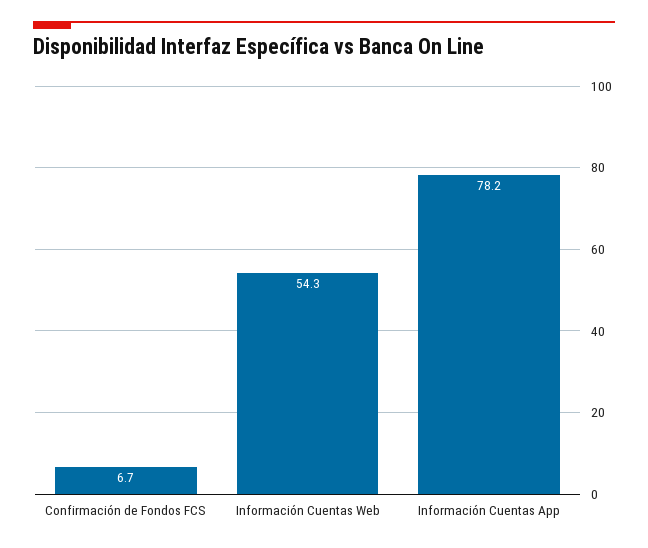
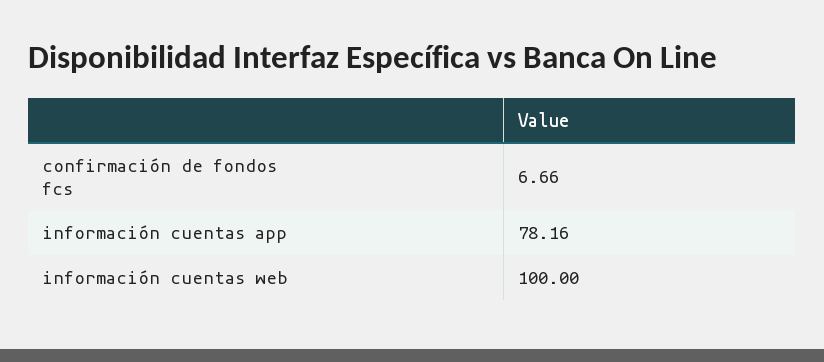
  {
    "Confirmación de Fondos FCS": 6.66,
-   "Información Cuentas Web": 54.3,
+   "Información Cuentas Web": 100,
    "Información Cuentas App": 78.16
  }

